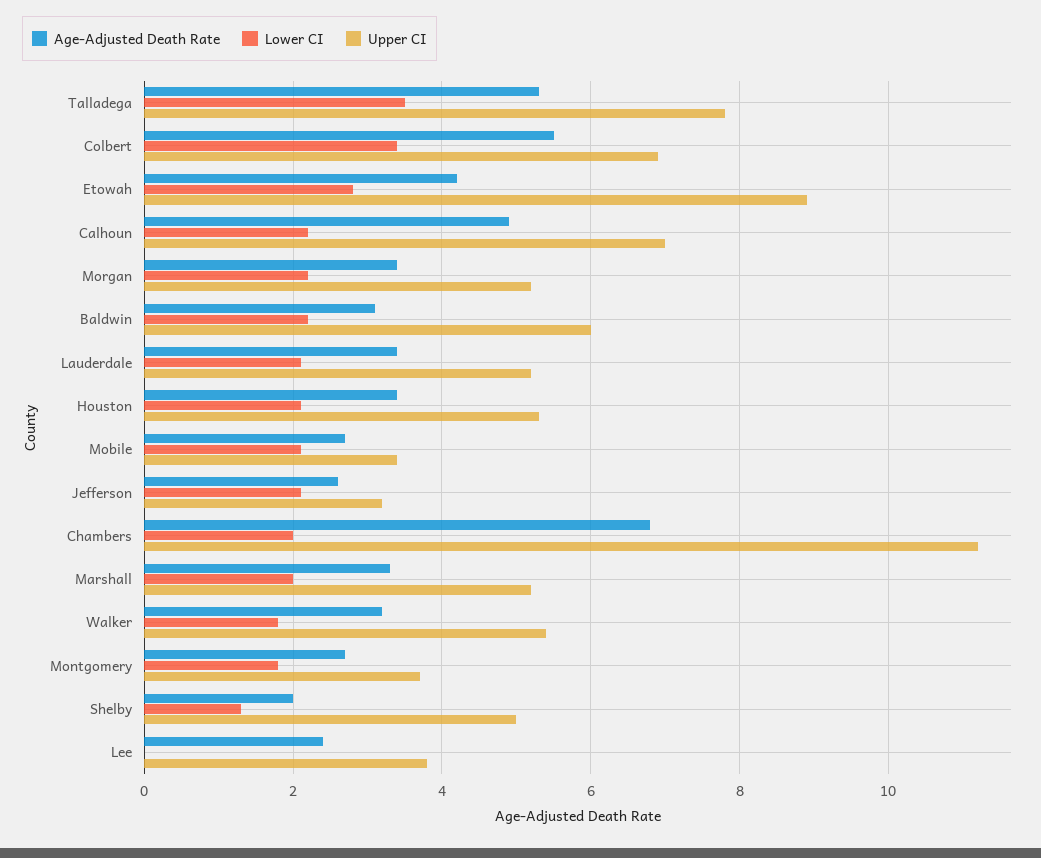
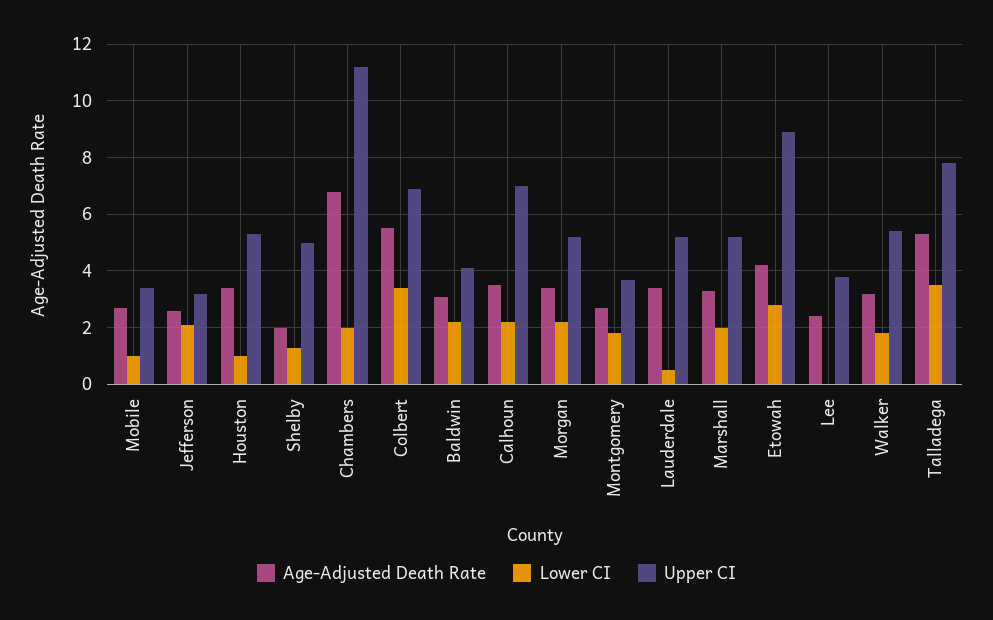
  {
    "Age-Adjusted Death Rate": {
      "Talladega": 5.5,
      "Colbert": 5.5,
      "Etowah": 4,
-     "Calhoun": 5,
+     "Calhoun": 3.5,
      "Morgan": 3.5,
      "Baldwin": 3,
      "Lauderdale": 3.5,
      "Houston": 3.5,
      "Mobile": 2.5,
      "Jefferson": 2.5,
      "Chambers": 7,
      "Marshall": 3.5,
      "Walker": 3,
      "Montgomery": 2.5,
      "Shelby": 2,
      "Lee": 2.5
    },
    "Lower CI": {
      "Talladega": 3.5,
      "Colbert": 3.5,
      "Etowah": 3,
      "Calhoun": 2,
      "Morgan": 2,
      "Baldwin": 2,
-     "Lauderdale": 2,
+     "Lauderdale": 0.5,
-     "Houston": 2,
+     "Houston": 1,
-     "Mobile": 2,
+     "Mobile": 1,
      "Jefferson": 2,
      "Chambers": 2,
      "Marshall": 2,
      "Walker": 2,
      "Montgomery": 2,
      "Shelby": 1.5,
      "Lee": 0
    },
    "Upper CI": {
      "Talladega": 8,
      "Colbert": 7,
      "Etowah": 9,
      "Calhoun": 7,
      "Morgan": 5,
-     "Baldwin": 6,
+     "Baldwin": 4,
      "Lauderdale": 5,
      "Houston": 5.5,
      "Mobile": 3.5,
      "Jefferson": 3,
      "Chambers": 11,
      "Marshall": 5,
      "Walker": 5.5,
      "Montgomery": 3.5,
      "Shelby": 5,
      "Lee": 4
    }
  }

